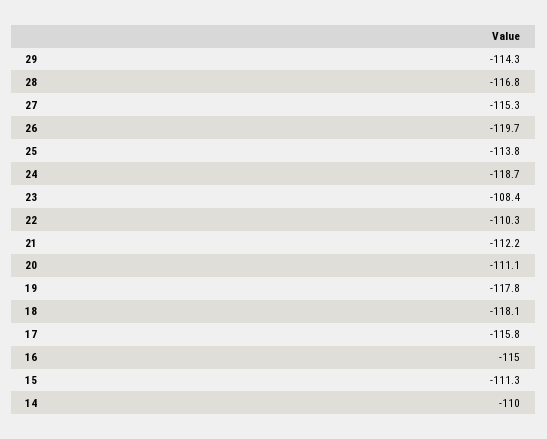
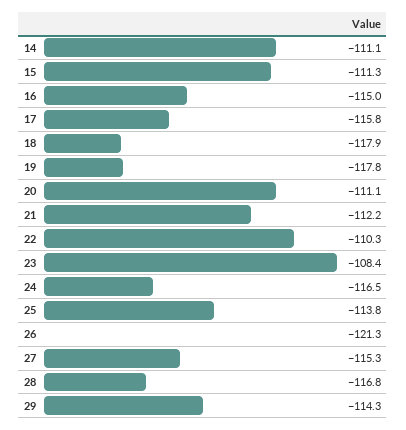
  {
    "29": -114.3,
    "28": -116.8,
    "27": -115.3,
-   "26": -119.7,
+   "26": -121.3,
    "25": -113.8,
-   "24": -118.7,
+   "24": -116.5,
    "23": -108.4,
    "22": -110.3,
    "21": -112.2,
    "20": -111.1,
    "19": -117.8,
-   "18": -118.1,
+   "18": -117.9,
    "17": -115.8,
    "16": -115,
    "15": -111.3,
-   "14": -110
+   "14": -111.1
  }

